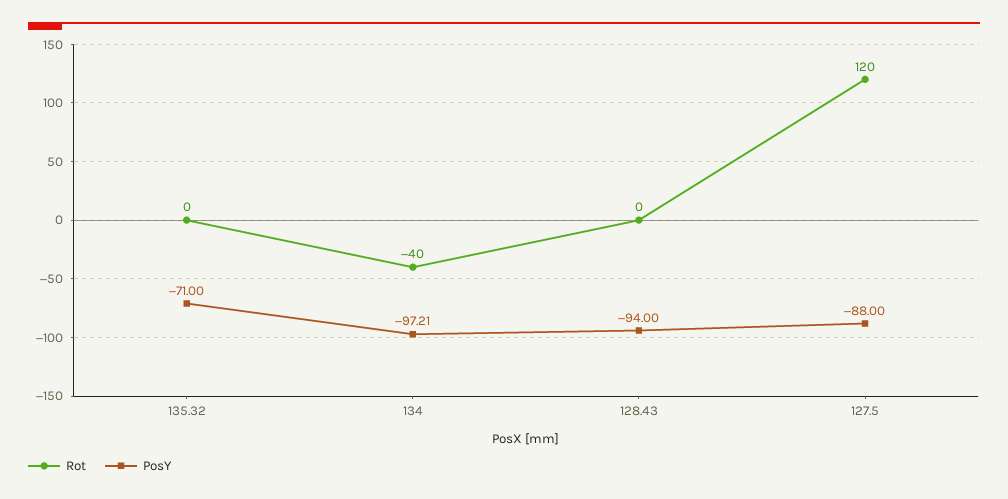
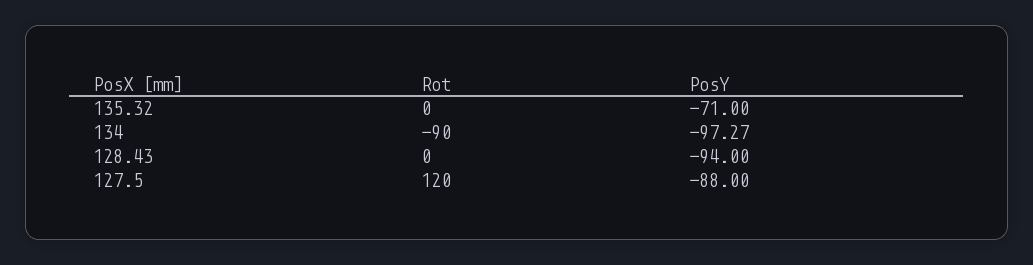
  {
    "Rot": {
      "135.32": 0,
-     "134": -40,
+     "134": -90,
      "128.43": 0,
      "127.5": 120
    },
    "PosY": {
      "135.32": -71,
-     "134": -97.21,
+     "134": -97.27,
      "128.43": -94,
      "127.5": -88
    }
  }

